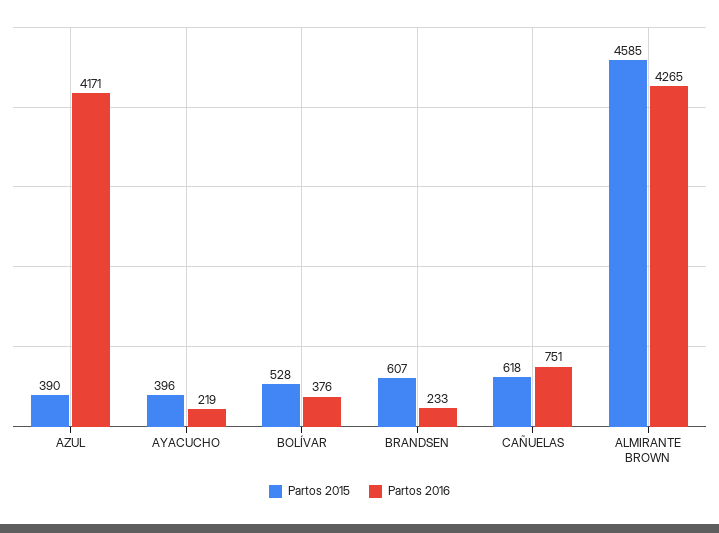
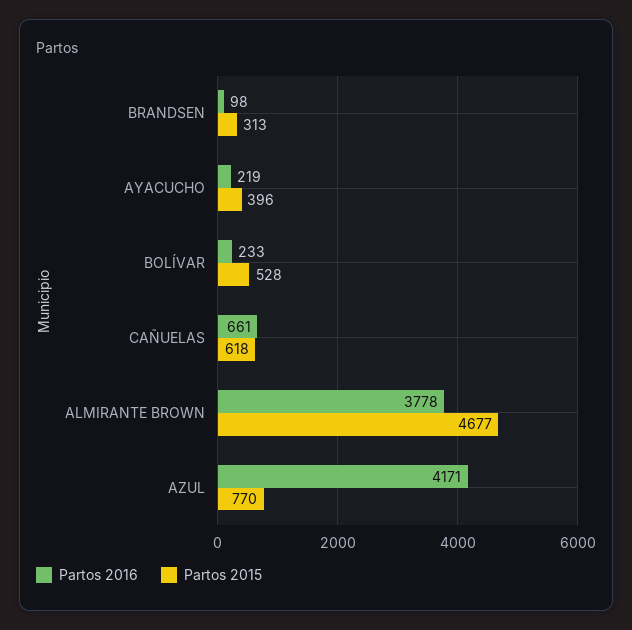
  {
    "Partos 2015": {
-     "AZUL": 390,
+     "AZUL": 770,
      "AYACUCHO": 396,
      "BOLÍVAR": 528,
-     "BRANDSEN": 607,
+     "BRANDSEN": 313,
      "CAÑUELAS": 618,
-     "ALMIRANTE BROWN": 4585
+     "ALMIRANTE BROWN": 4677
    },
    "Partos 2016": {
      "AZUL": 4171,
      "AYACUCHO": 219,
-     "BOLÍVAR": 376,
+     "BOLÍVAR": 233,
-     "BRANDSEN": 233,
+     "BRANDSEN": 98,
-     "CAÑUELAS": 751,
+     "CAÑUELAS": 661,
-     "ALMIRANTE BROWN": 4265
+     "ALMIRANTE BROWN": 3778
    }
  }

